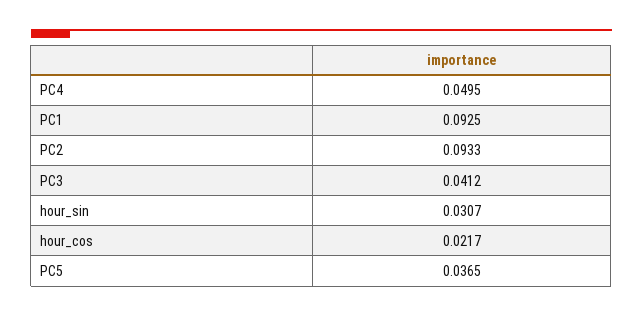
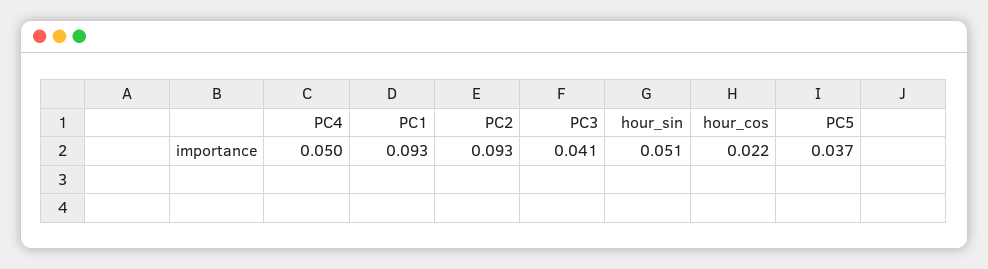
  {
    "PC4": 0.0495,
    "PC1": 0.0925,
    "PC2": 0.0933,
    "PC3": 0.0412,
-   "hour_sin": 0.0307,
+   "hour_sin": 0.051,
    "hour_cos": 0.0217,
    "PC5": 0.0365
  }

